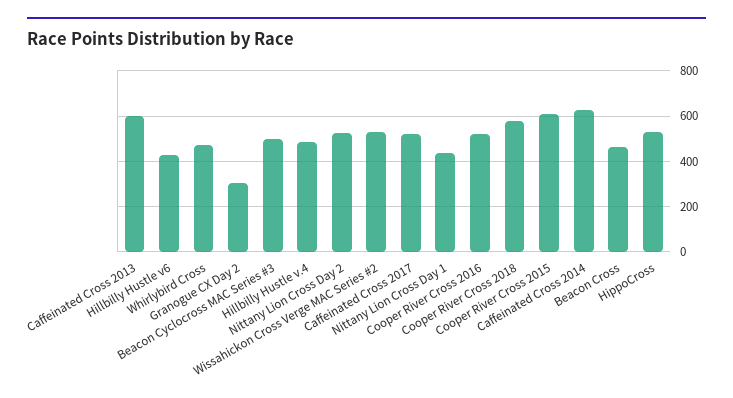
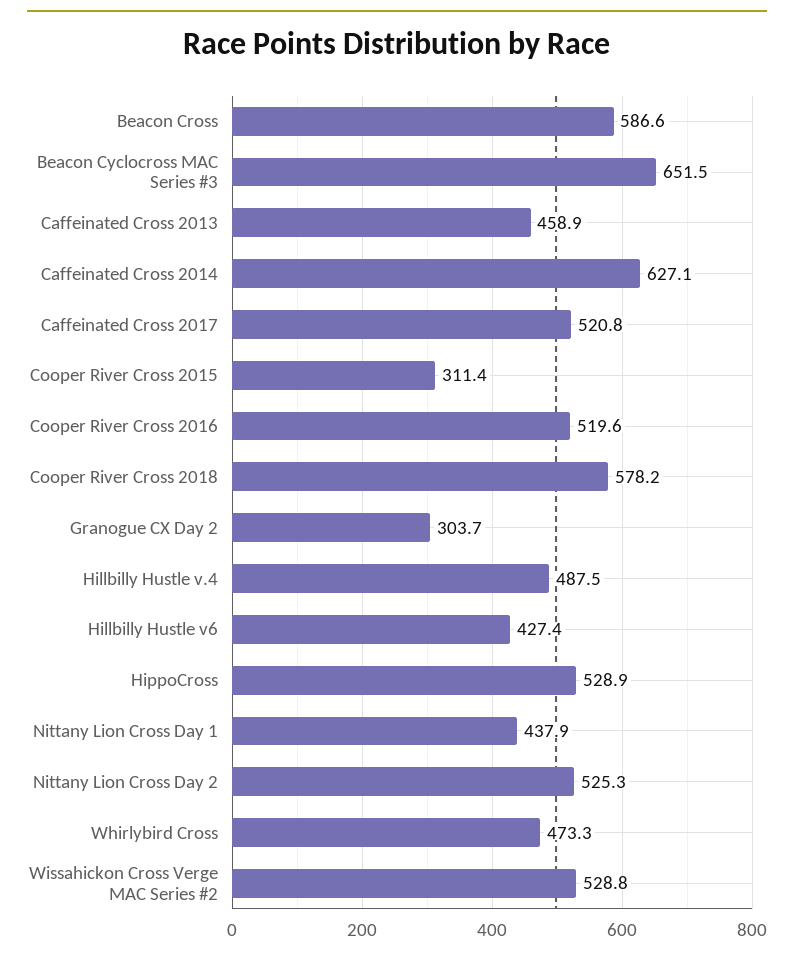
  {
-   "Caffeinated Cross 2013": 600,
+   "Caffeinated Cross 2013": 458.9,
    "Hillbilly Hustle v6": 427.4,
    "Whirlybird Cross": 473.3,
    "Granogue CX Day 2": 303.7,
-   "Beacon Cyclocross MAC Series #3": 500,
+   "Beacon Cyclocross MAC Series #3": 651.5,
    "Hillbilly Hustle v.4": 487.5,
    "Nittany Lion Cross Day 2": 525.3,
    "Wissahickon Cross Verge MAC Series #2": 528.8,
    "Caffeinated Cross 2017": 520.8,
    "Nittany Lion Cross Day 1": 437.9,
    "Cooper River Cross 2016": 519.6,
    "Cooper River Cross 2018": 578.2,
-   "Cooper River Cross 2015": 600,
+   "Cooper River Cross 2015": 311.4,
    "Caffeinated Cross 2014": 627.1,
-   "Beacon Cross": 450,
+   "Beacon Cross": 586.6,
    "HippoCross": 528.9
  }

